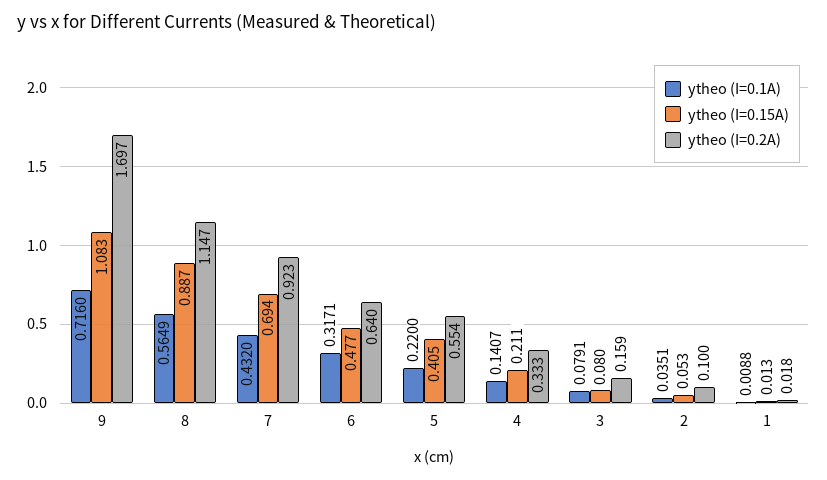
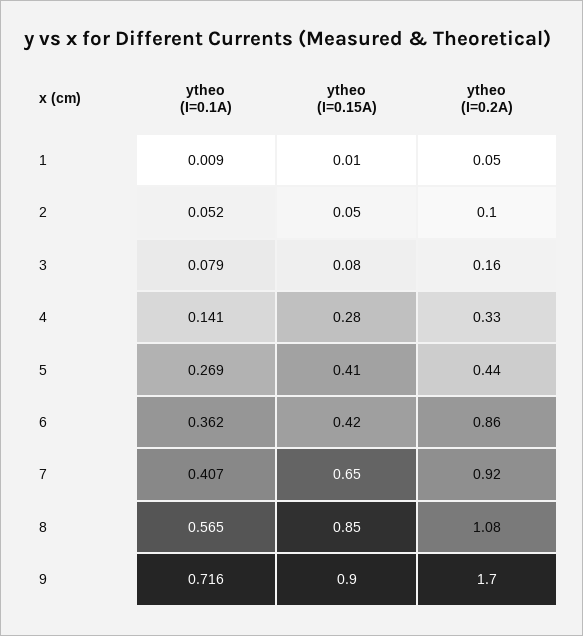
  {
    "ytheo (I=0.1A)": {
      "9": 0.716,
      "8": 0.5649,
-     "7": 0.432,
+     "7": 0.407,
-     "6": 0.3171,
+     "6": 0.362,
-     "5": 0.22,
+     "5": 0.269,
      "4": 0.1407,
      "3": 0.0791,
-     "2": 0.0351,
+     "2": 0.052,
      "1": 0.0088
    },
    "ytheo (I=0.15A)": {
-     "9": 1.083,
+     "9": 0.9,
-     "8": 0.887,
+     "8": 0.85,
-     "7": 0.694,
+     "7": 0.65,
-     "6": 0.477,
+     "6": 0.42,
      "5": 0.405,
-     "4": 0.211,
+     "4": 0.28,
      "3": 0.08,
      "2": 0.053,
      "1": 0.013
    },
    "ytheo (I=0.2A)": {
      "9": 1.697,
-     "8": 1.147,
+     "8": 1.08,
      "7": 0.923,
-     "6": 0.64,
+     "6": 0.86,
-     "5": 0.554,
+     "5": 0.44,
      "4": 0.333,
      "3": 0.159,
      "2": 0.1,
-     "1": 0.018
+     "1": 0.05
    }
  }

